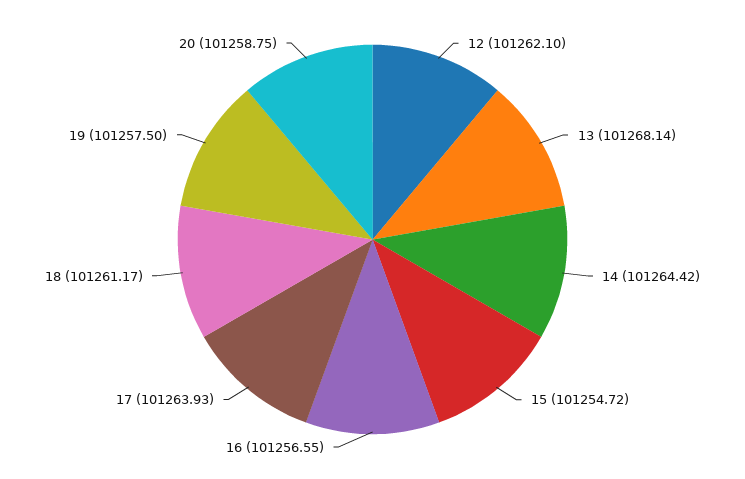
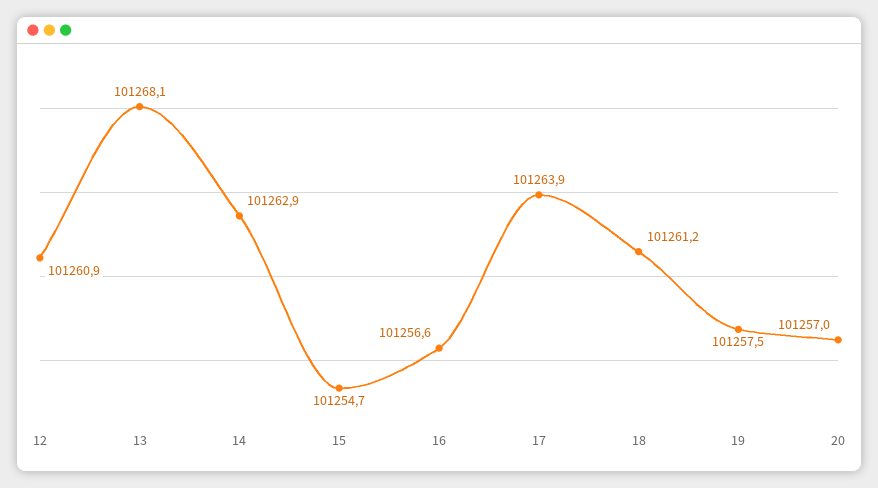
  {
-   "12": 101262.1,
+   "12": 101260.9,
    "13": 101268.14,
-   "14": 101264.42,
+   "14": 101262.9,
    "15": 101254.72,
    "16": 101256.55,
    "17": 101263.93,
    "18": 101261.17,
    "19": 101257.5,
-   "20": 101258.75
+   "20": 101257
  }

